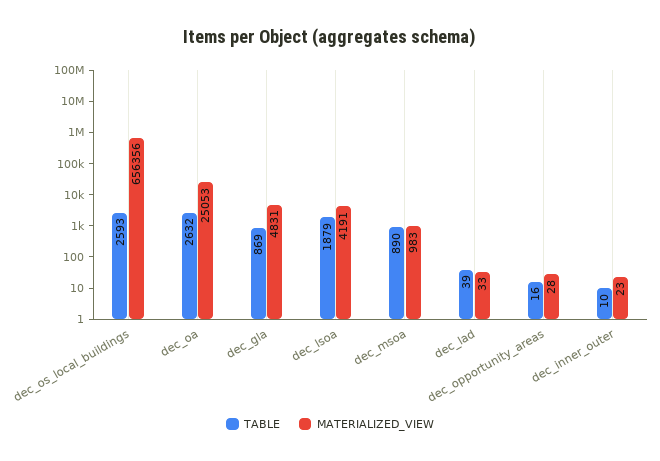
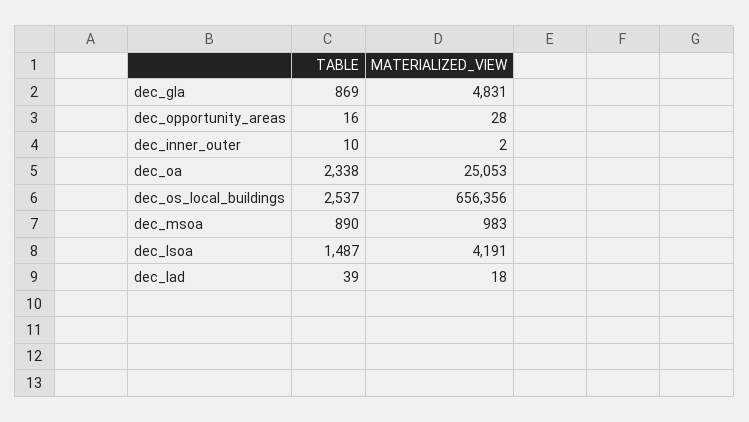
  {
    "TABLE": {
-     "dec_os_local_buildings": 2593,
+     "dec_os_local_buildings": 2537,
-     "dec_oa": 2632,
+     "dec_oa": 2338,
      "dec_gla": 869,
-     "dec_lsoa": 1879,
+     "dec_lsoa": 1487,
      "dec_msoa": 890,
      "dec_lad": 39,
      "dec_opportunity_areas": 16,
      "dec_inner_outer": 10
    },
    "MATERIALIZED_VIEW": {
      "dec_os_local_buildings": 656356,
      "dec_oa": 25053,
      "dec_gla": 4831,
      "dec_lsoa": 4191,
      "dec_msoa": 983,
-     "dec_lad": 33,
+     "dec_lad": 18,
      "dec_opportunity_areas": 28,
-     "dec_inner_outer": 23
+     "dec_inner_outer": 2
    }
  }

